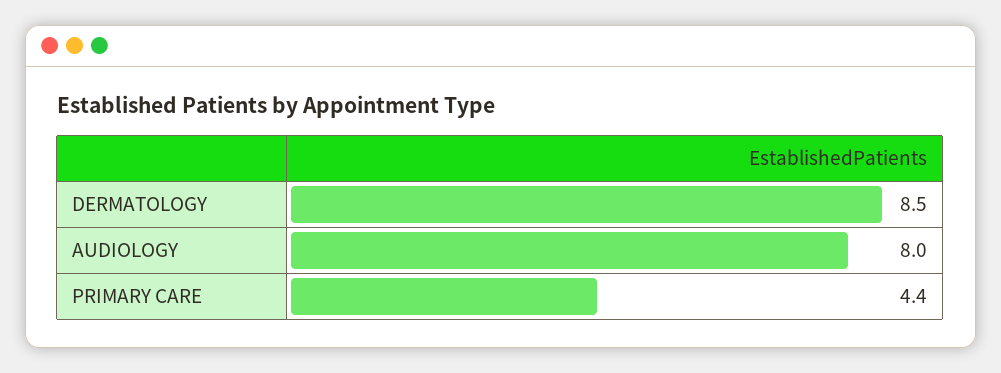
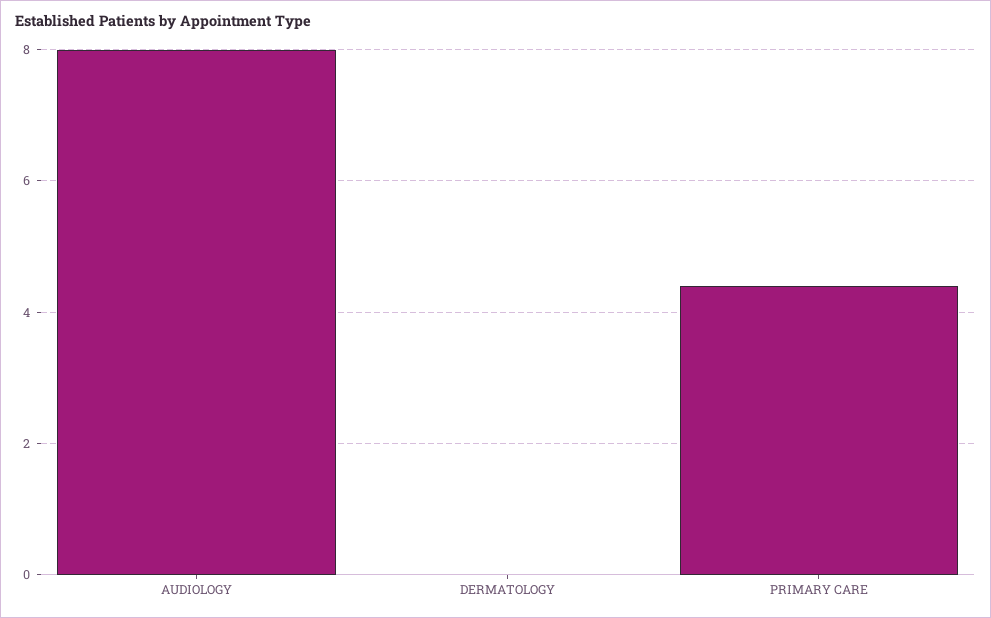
  {
-   "DERMATOLOGY": 8.5,
+   "DERMATOLOGY": 0,
    "AUDIOLOGY": 8,
    "PRIMARY CARE": 4.4
  }

